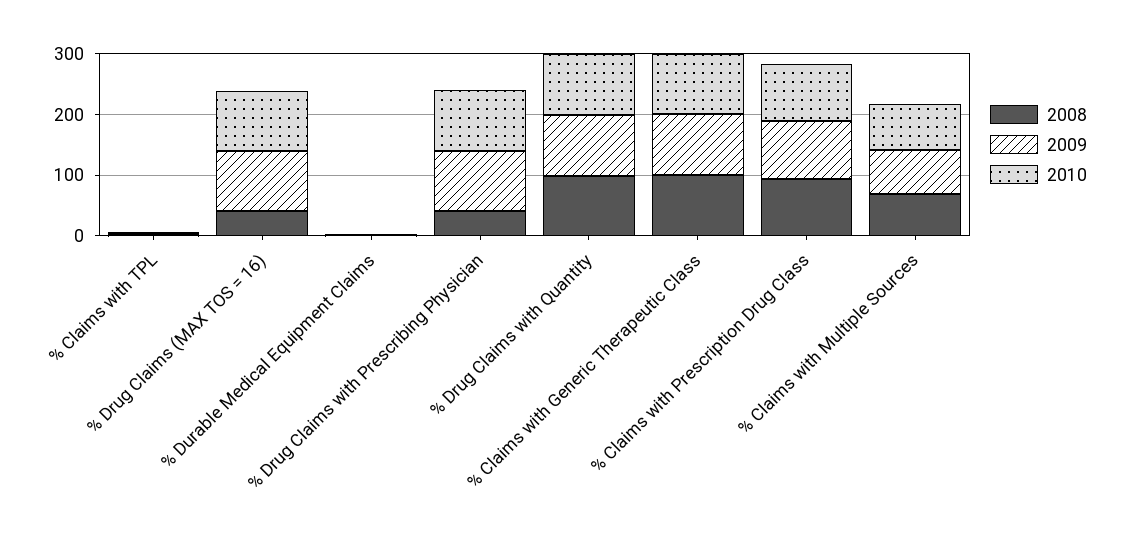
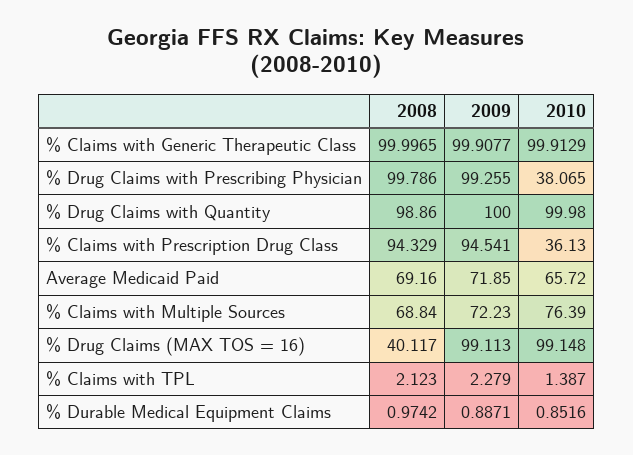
  {
    "2008": {
      "% Claims with TPL": 2.123,
      "% Drug Claims (MAX TOS = 16)": 40.117,
      "% Durable Medical Equipment Claims": 0.9742,
-     "% Drug Claims with Prescribing Physician": 40,
+     "% Drug Claims with Prescribing Physician": 99.786,
      "% Drug Claims with Quantity": 98.86,
      "% Claims with Generic Therapeutic Class": 99.9965,
      "% Claims with Prescription Drug Class": 94.329,
-     "% Claims with Multiple Sources": 68.84
+     "% Claims with Multiple Sources": 68.84,
+     "Average Medicaid Paid": 69.16
    },
    "2009": {
      "% Claims with TPL": 2.279,
      "% Drug Claims (MAX TOS = 16)": 99.113,
      "% Durable Medical Equipment Claims": 0.8871,
      "% Drug Claims with Prescribing Physician": 99.255,
      "% Drug Claims with Quantity": 100,
      "% Claims with Generic Therapeutic Class": 99.9077,
      "% Claims with Prescription Drug Class": 94.541,
-     "% Claims with Multiple Sources": 72.23
+     "% Claims with Multiple Sources": 72.23,
+     "Average Medicaid Paid": 71.85
    },
    "2010": {
      "% Claims with TPL": 1.387,
      "% Drug Claims (MAX TOS = 16)": 99.148,
      "% Durable Medical Equipment Claims": 0.8516,
-     "% Drug Claims with Prescribing Physician": 100,
+     "% Drug Claims with Prescribing Physician": 38.065,
      "% Drug Claims with Quantity": 99.98,
      "% Claims with Generic Therapeutic Class": 99.9129,
-     "% Claims with Prescription Drug Class": 100,
+     "% Claims with Prescription Drug Class": 36.13,
-     "% Claims with Multiple Sources": 76.39
+     "% Claims with Multiple Sources": 76.39,
+     "Average Medicaid Paid": 65.72
    }
  }

